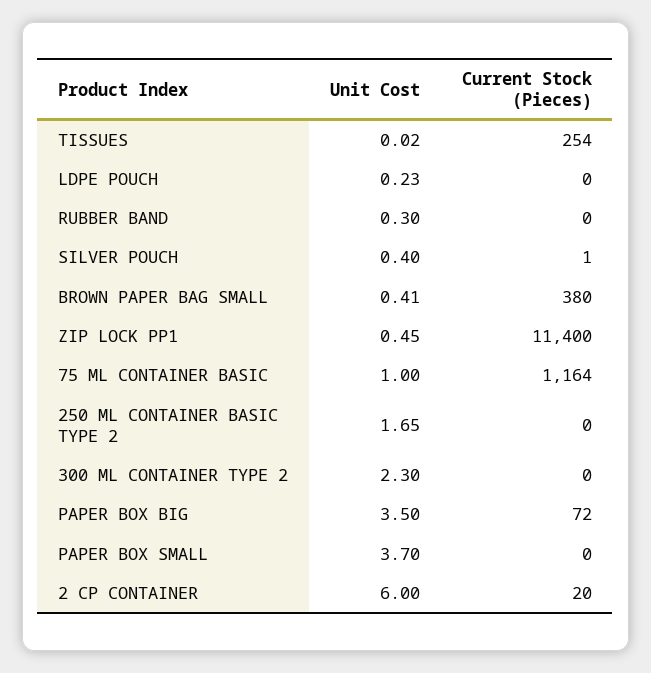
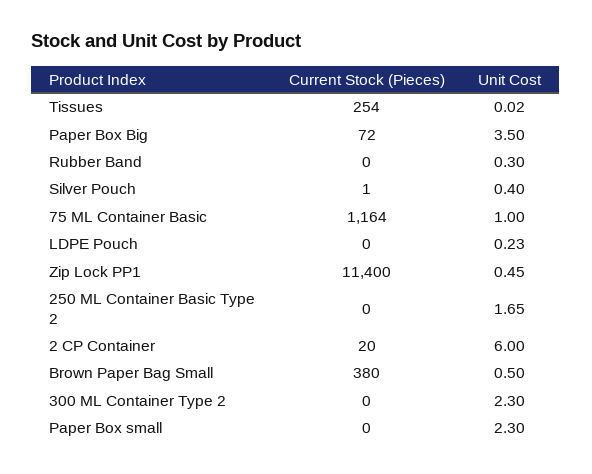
  {
    "Unit Cost": {
      "TISSUES": 0.02,
      "LDPE POUCH": 0.23,
      "RUBBER BAND": 0.3,
      "SILVER POUCH": 0.4,
-     "BROWN PAPER BAG SMALL": 0.41,
+     "BROWN PAPER BAG SMALL": 0.5,
      "ZIP LOCK PP1": 0.45,
      "75 ML CONTAINER BASIC": 1,
      "250 ML CONTAINER BASIC TYPE 2": 1.65,
      "300 ML CONTAINER TYPE 2": 2.3,
      "PAPER BOX BIG": 3.5,
-     "PAPER BOX SMALL": 3.7,
+     "PAPER BOX SMALL": 2.3,
      "2 CP CONTAINER": 6
    },
    "Current Stock (Pieces)": {
      "TISSUES": 254,
      "LDPE POUCH": 0,
      "RUBBER BAND": 0,
      "SILVER POUCH": 1,
      "BROWN PAPER BAG SMALL": 380,
      "ZIP LOCK PP1": 11400,
      "75 ML CONTAINER BASIC": 1164,
      "250 ML CONTAINER BASIC TYPE 2": 0,
      "300 ML CONTAINER TYPE 2": 0,
      "PAPER BOX BIG": 72,
      "PAPER BOX SMALL": 0,
      "2 CP CONTAINER": 20
    }
  }

